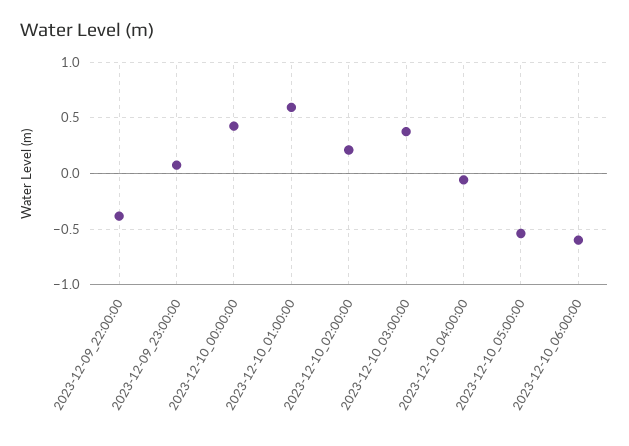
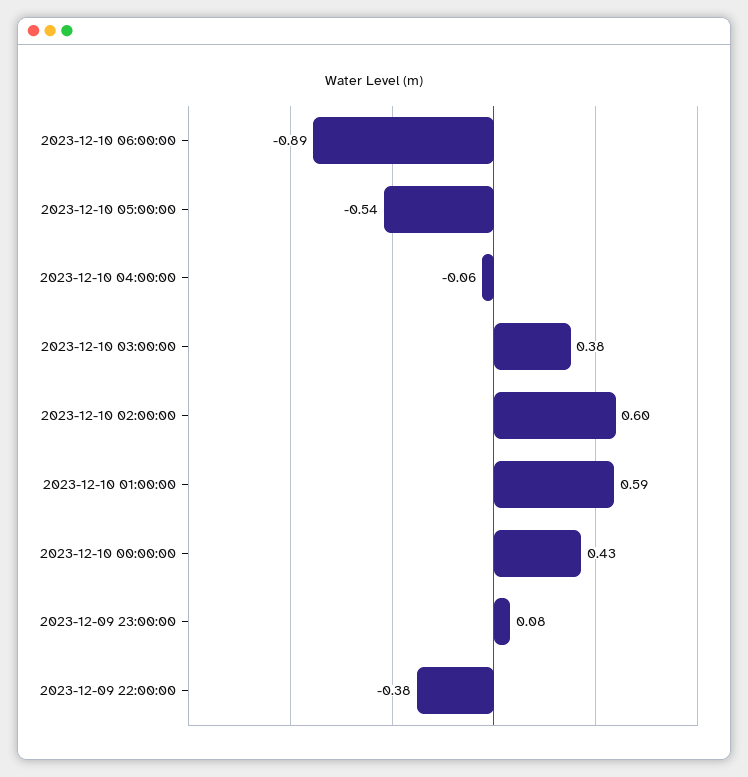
  {
    "2023-12-09_22:00:00": -0.38,
    "2023-12-09_23:00:00": 0.08,
    "2023-12-10_00:00:00": 0.43,
    "2023-12-10_01:00:00": 0.59,
-   "2023-12-10_02:00:00": 0.2,
+   "2023-12-10_02:00:00": 0.6,
    "2023-12-10_03:00:00": 0.38,
    "2023-12-10_04:00:00": -0.06,
    "2023-12-10_05:00:00": -0.54,
-   "2023-12-10_06:00:00": -0.6
+   "2023-12-10_06:00:00": -0.89
  }

